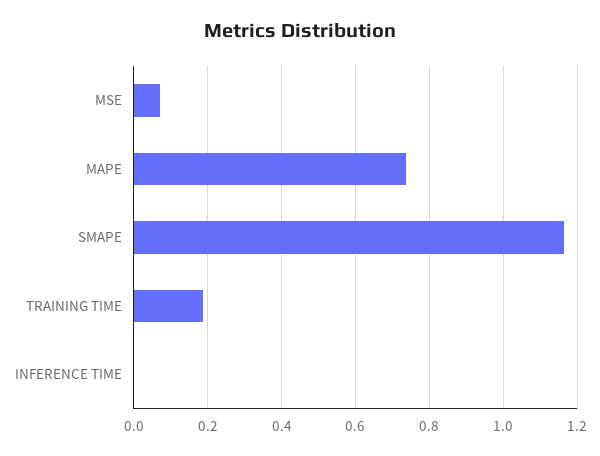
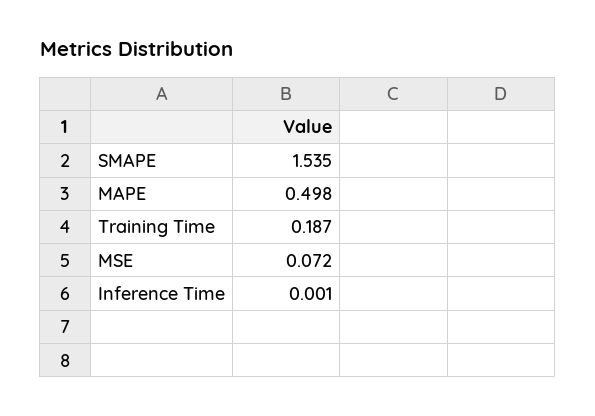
  {
    "MSE": 0.072,
-   "MAPE": 0.74,
+   "MAPE": 0.498,
-   "SMAPE": 1.16,
+   "SMAPE": 1.535,
    "TRAINING TIME": 0.187,
    "INFERENCE TIME": 0.001
  }

